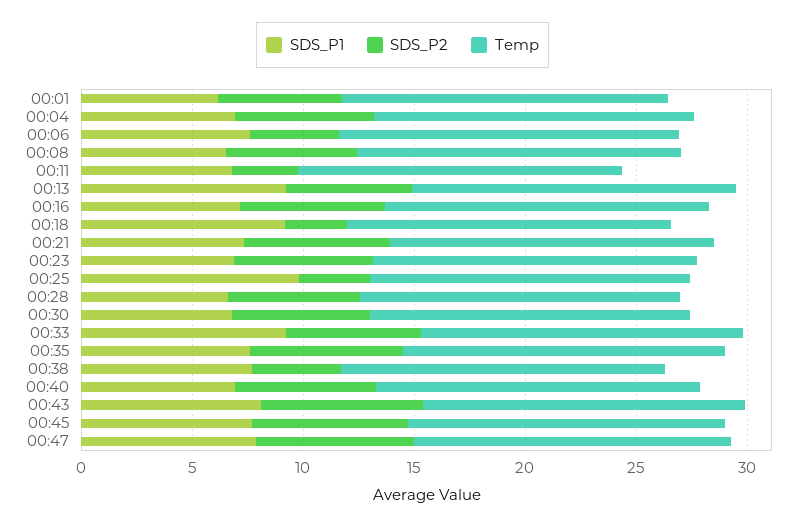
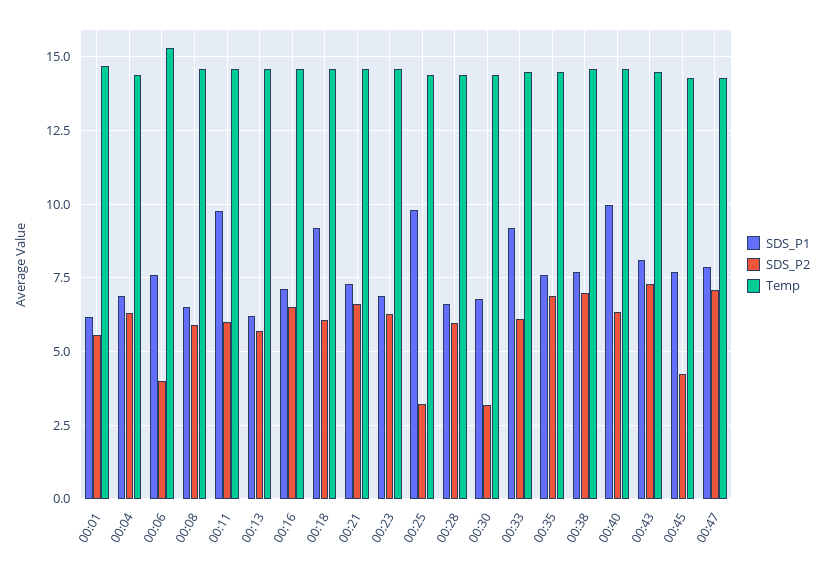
  {
    "SDS_P1": {
      "00:01": 6.25,
      "00:04": 7,
      "00:06": 7.5,
      "00:08": 6.5,
-     "00:11": 7,
+     "00:11": 9.75,
-     "00:13": 9,
+     "00:13": 6.25,
      "00:16": 7.25,
      "00:18": 9.25,
      "00:21": 7.25,
      "00:23": 6.75,
      "00:25": 9.75,
      "00:28": 6.5,
      "00:30": 6.75,
      "00:33": 9.25,
      "00:35": 7.5,
      "00:38": 7.75,
-     "00:40": 7,
+     "00:40": 10,
      "00:43": 8,
      "00:45": 7.75,
      "00:47": 7.75
    },
    "SDS_P2": {
      "00:01": 5.5,
      "00:04": 6.25,
      "00:06": 4,
      "00:08": 6,
-     "00:11": 3,
+     "00:11": 6,
      "00:13": 5.75,
      "00:16": 6.5,
-     "00:18": 3,
+     "00:18": 6,
      "00:21": 6.5,
      "00:23": 6.25,
      "00:25": 3.25,
      "00:28": 6,
-     "00:30": 6,
+     "00:30": 3.25,
      "00:33": 6,
      "00:35": 7,
-     "00:38": 4,
+     "00:38": 7,
      "00:40": 6.25,
      "00:43": 7.25,
-     "00:45": 7,
+     "00:45": 4.25,
      "00:47": 7
    },
    "Temp": {
      "00:01": 14.75,
      "00:04": 14.5,
      "00:06": 15.25,
      "00:08": 14.5,
      "00:11": 14.5,
      "00:13": 14.5,
      "00:16": 14.5,
      "00:18": 14.5,
      "00:21": 14.5,
      "00:23": 14.5,
      "00:25": 14.5,
      "00:28": 14.5,
      "00:30": 14.5,
      "00:33": 14.5,
      "00:35": 14.5,
      "00:38": 14.5,
      "00:40": 14.5,
      "00:43": 14.5,
      "00:45": 14.25,
      "00:47": 14.25
    }
  }

